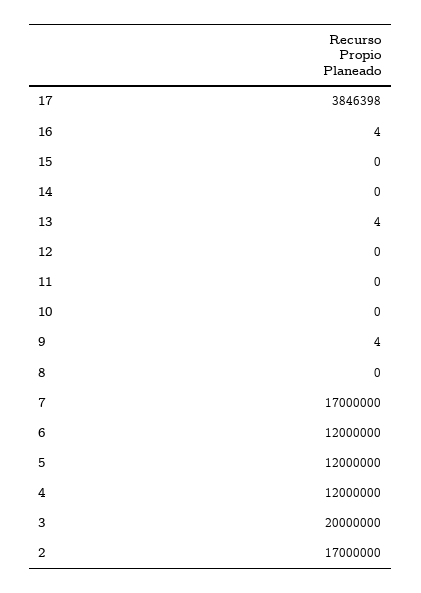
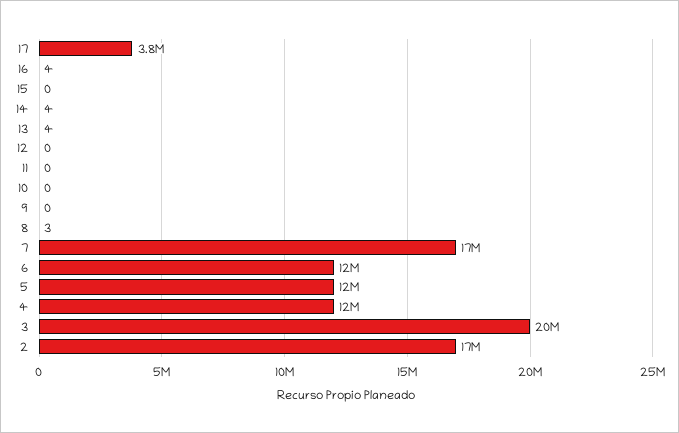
  {
    "17": 3846398,
    "16": 4,
    "15": 0,
-   "14": 0,
+   "14": 4,
    "13": 4,
    "12": 0,
    "11": 0,
    "10": 0,
-   "9": 4,
+   "9": 0,
-   "8": 0,
+   "8": 3,
    "7": 17000000,
    "6": 12000000,
    "5": 12000000,
    "4": 12000000,
    "3": 20000000,
    "2": 17000000
  }

